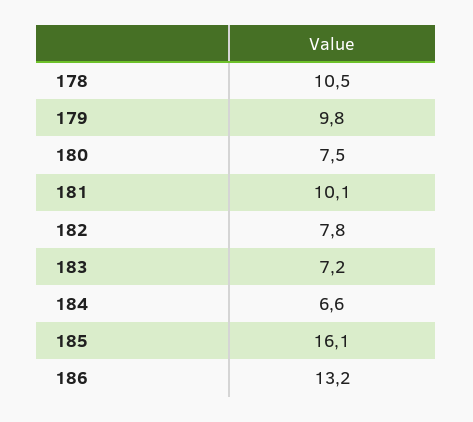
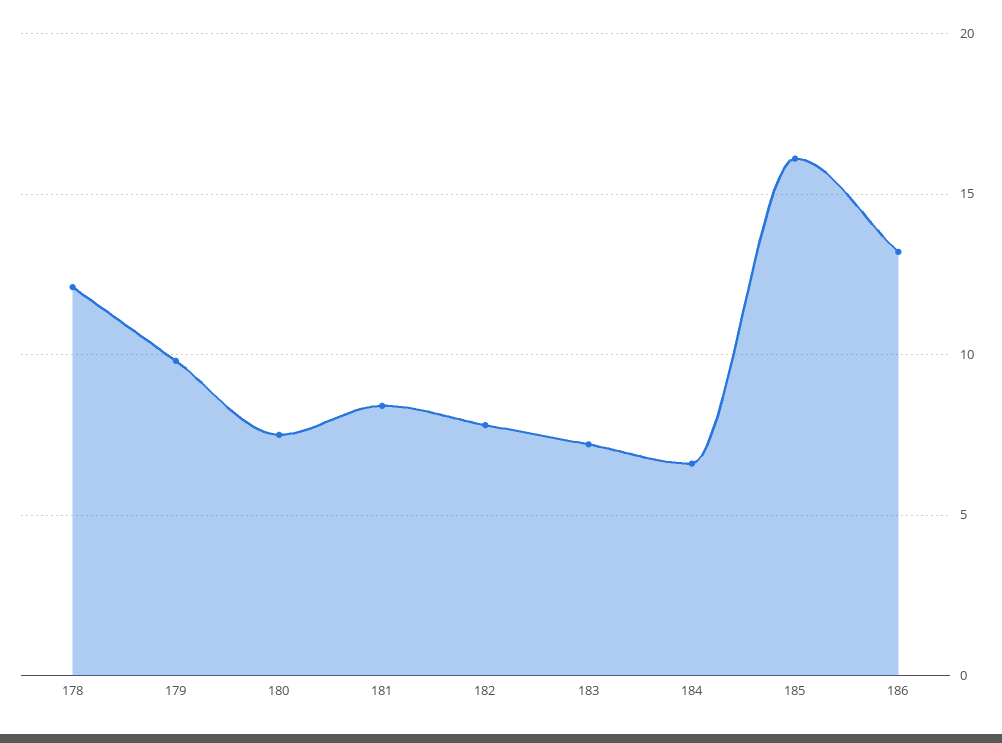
  {
-   "178": 10.5,
+   "178": 12,
    "179": 9.8,
    "180": 7.5,
-   "181": 10.1,
+   "181": 8.5,
    "182": 7.8,
    "183": 7.2,
    "184": 6.6,
    "185": 16.1,
    "186": 13.2
  }

